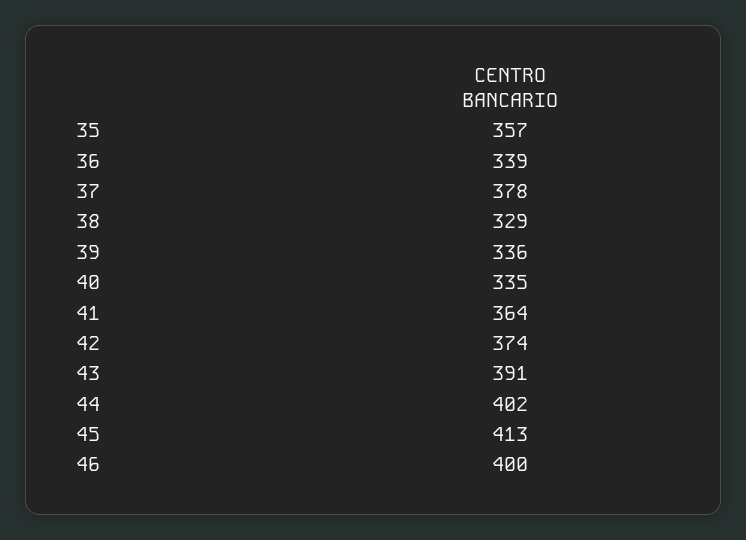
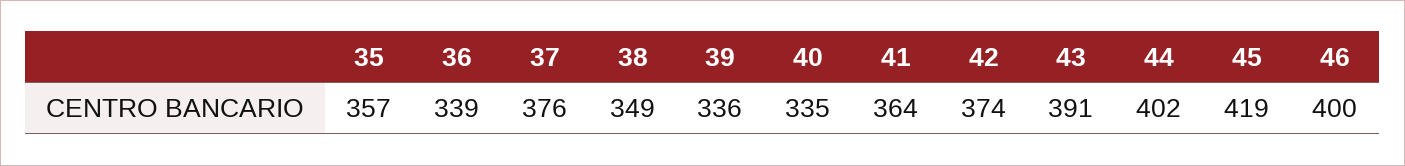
  {
    "35": 357,
    "36": 339,
-   "37": 378,
+   "37": 376,
-   "38": 329,
+   "38": 349,
    "39": 336,
    "40": 335,
    "41": 364,
    "42": 374,
    "43": 391,
    "44": 402,
-   "45": 413,
+   "45": 419,
    "46": 400
  }

